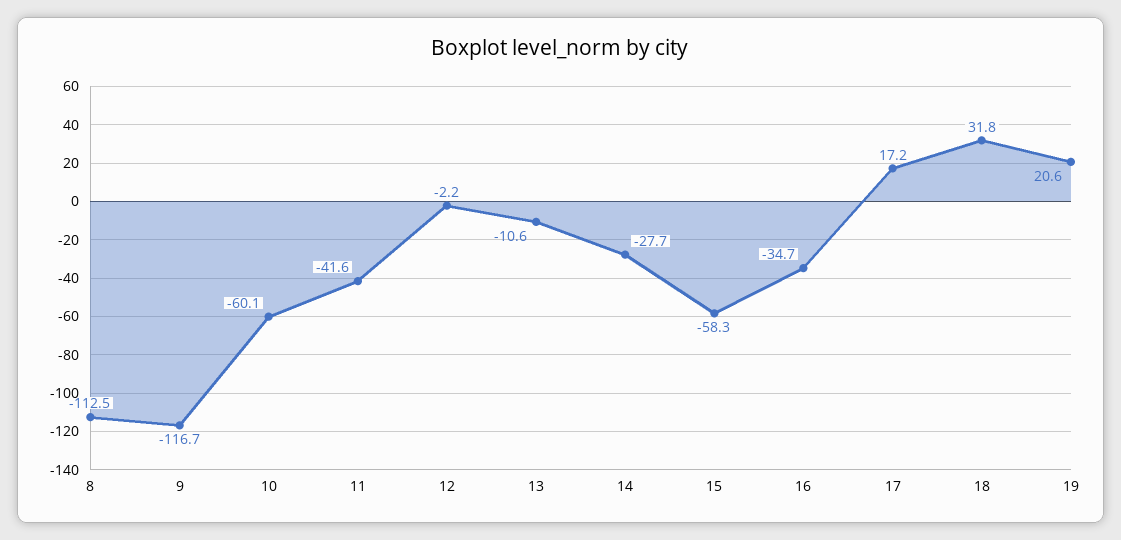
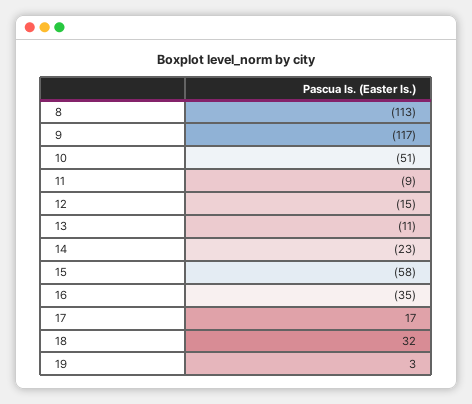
  {
    "8": -112.5,
    "9": -116.7,
-   "10": -60.1,
+   "10": -51,
-   "11": -41.6,
+   "11": -9,
-   "12": -2.2,
+   "12": -15,
    "13": -10.6,
-   "14": -27.7,
+   "14": -23,
    "15": -58.3,
    "16": -34.7,
    "17": 17.2,
    "18": 31.8,
-   "19": 20.6
+   "19": 3
  }

